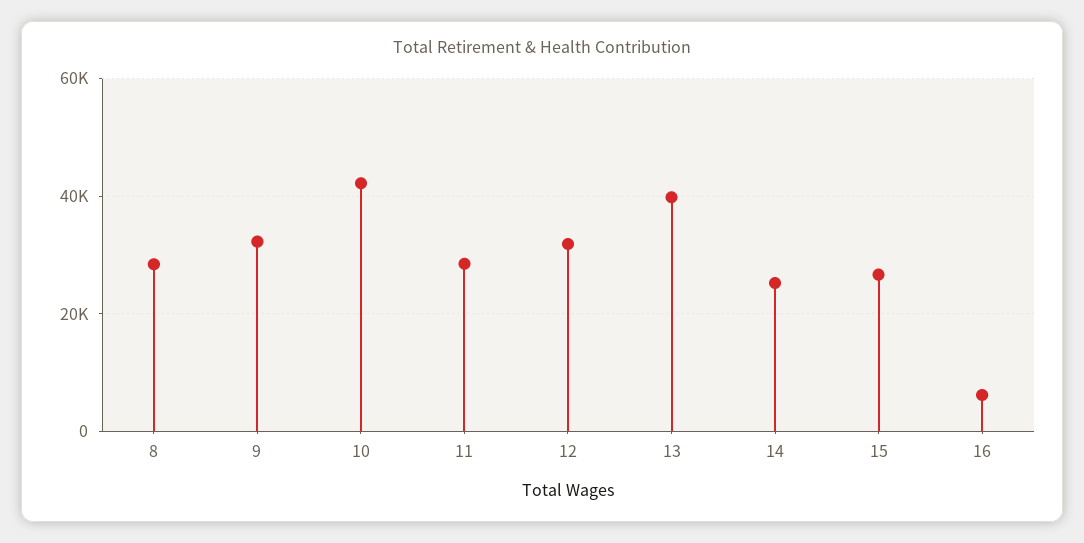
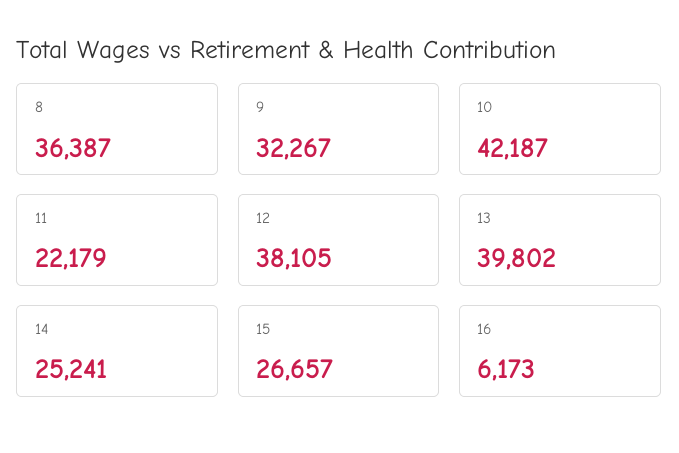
  {
-   "8": 28000,
+   "8": 36387,
    "9": 32267,
    "10": 42187,
-   "11": 28000,
+   "11": 22179,
-   "12": 32000,
+   "12": 38105,
    "13": 39802,
    "14": 25241,
    "15": 26657,
    "16": 6173
  }

